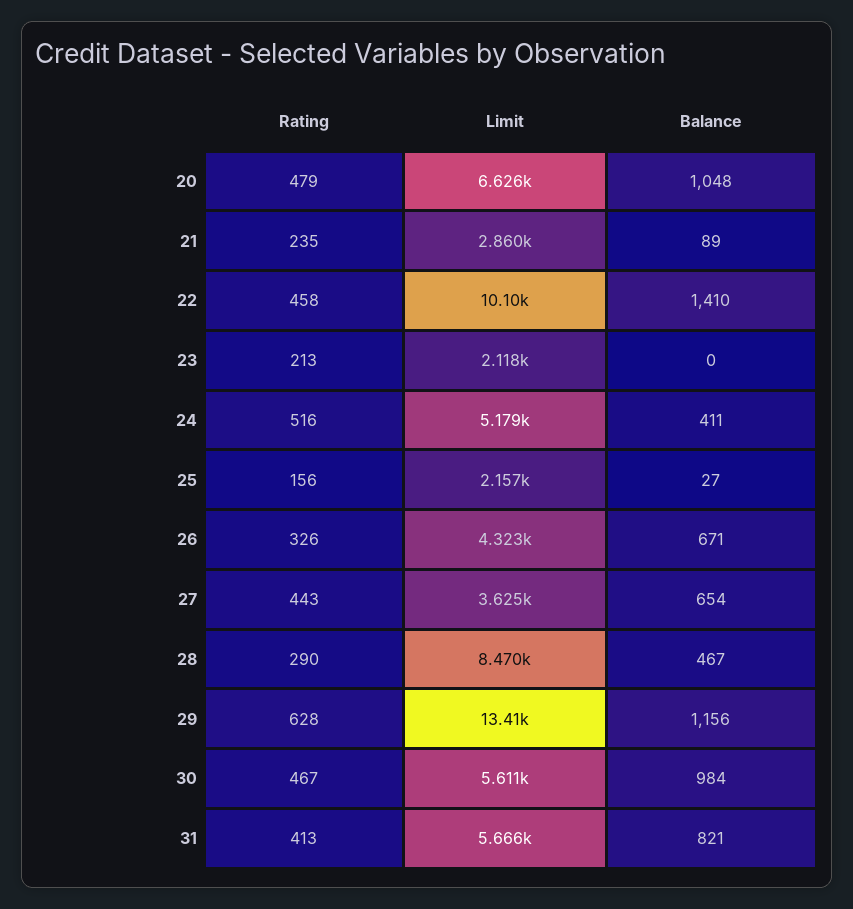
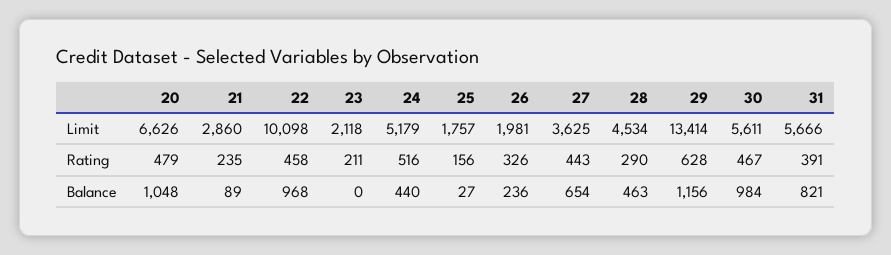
  {
    "Rating": {
      "20": 479,
      "21": 235,
      "22": 458,
-     "23": 213,
+     "23": 211,
      "24": 516,
      "25": 156,
      "26": 326,
      "27": 443,
      "28": 290,
      "29": 628,
      "30": 467,
-     "31": 413
+     "31": 391
    },
    "Limit": {
      "20": 6626,
      "21": 2860,
      "22": 10098,
      "23": 2118,
      "24": 5179,
-     "25": 2157,
+     "25": 1757,
-     "26": 4323,
+     "26": 1981,
      "27": 3625,
-     "28": 8470,
+     "28": 4534,
      "29": 13414,
      "30": 5611,
      "31": 5666
    },
    "Balance": {
      "20": 1048,
      "21": 89,
-     "22": 1410,
+     "22": 968,
      "23": 0,
-     "24": 411,
+     "24": 440,
      "25": 27,
-     "26": 671,
+     "26": 236,
      "27": 654,
-     "28": 467,
+     "28": 463,
      "29": 1156,
      "30": 984,
      "31": 821
    }
  }

